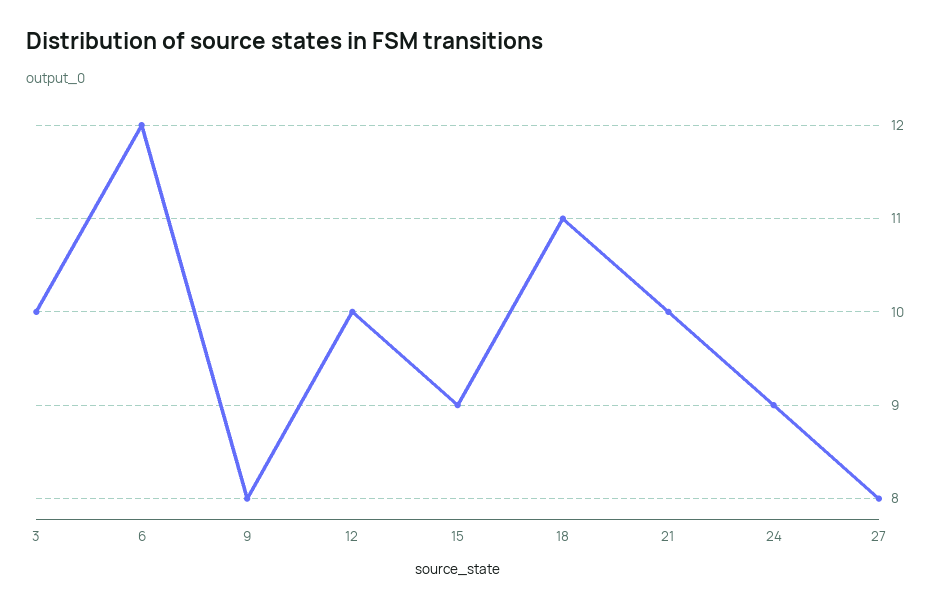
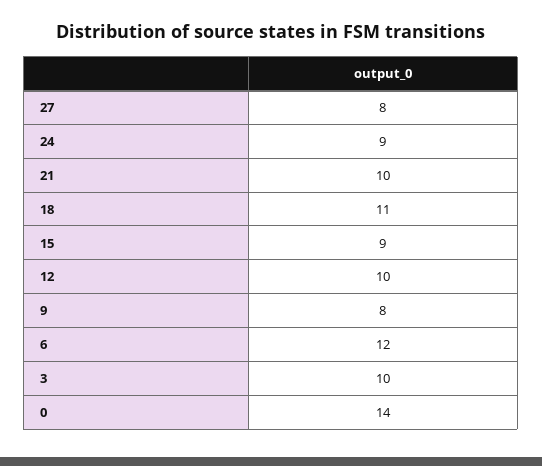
  {
    "3": 10,
    "6": 12,
    "9": 8,
    "12": 10,
    "15": 9,
    "18": 11,
    "21": 10,
    "24": 9,
-   "27": 8
+   "27": 8,
+   "0": 14
  }

